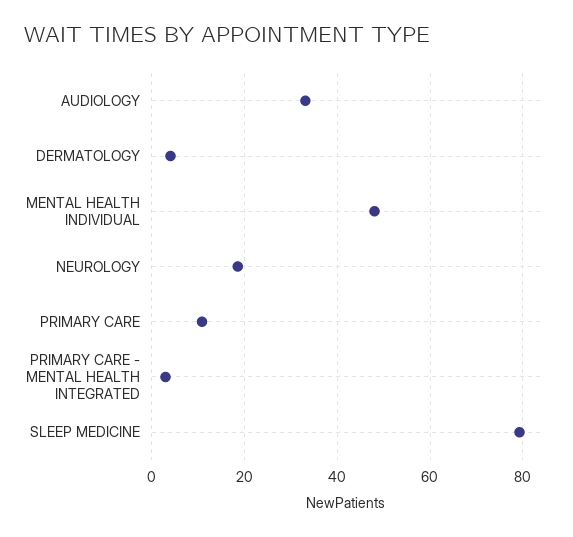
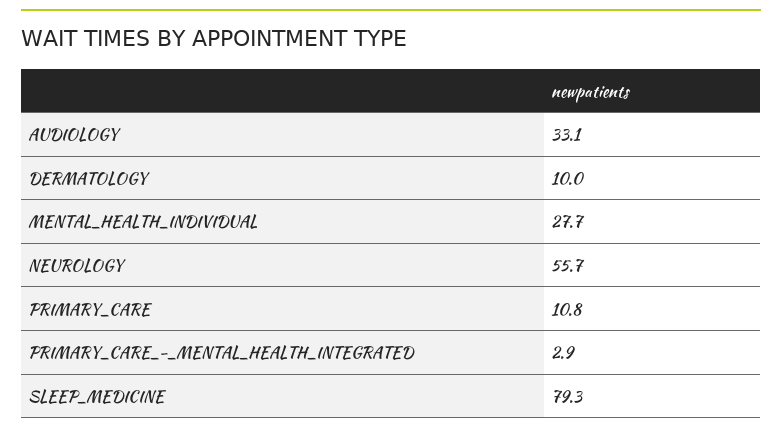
  {
    "AUDIOLOGY": 33.1,
-   "DERMATOLOGY": 4,
+   "DERMATOLOGY": 10,
-   "MENTAL HEALTH INDIVIDUAL": 48,
+   "MENTAL HEALTH INDIVIDUAL": 27.7,
-   "NEUROLOGY": 18,
+   "NEUROLOGY": 55.7,
    "PRIMARY CARE": 10.8,
    "PRIMARY CARE - MENTAL HEALTH INTEGRATED": 2.9,
    "SLEEP MEDICINE": 79.3
  }

